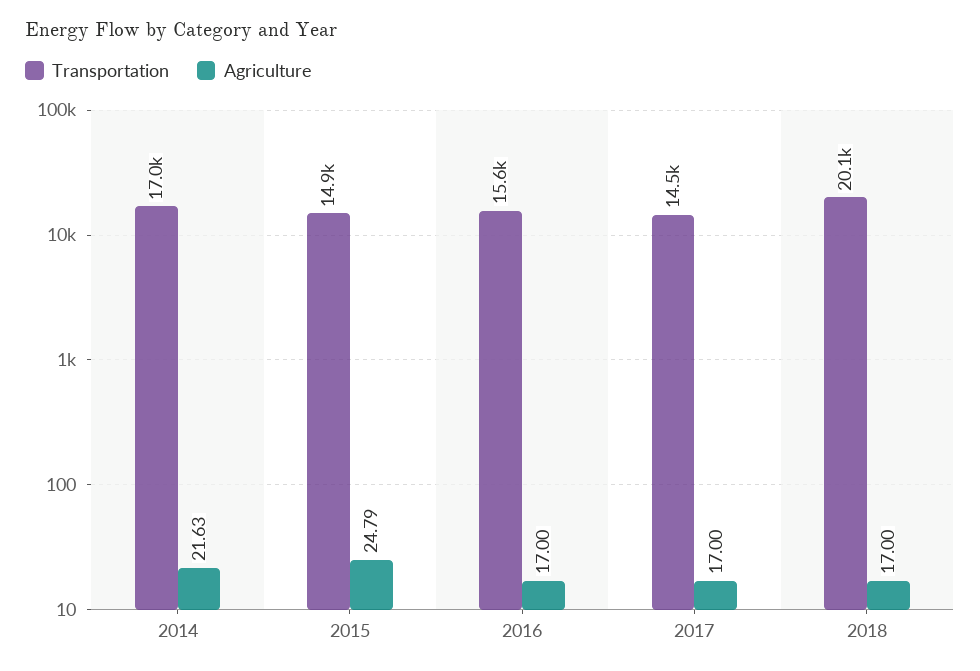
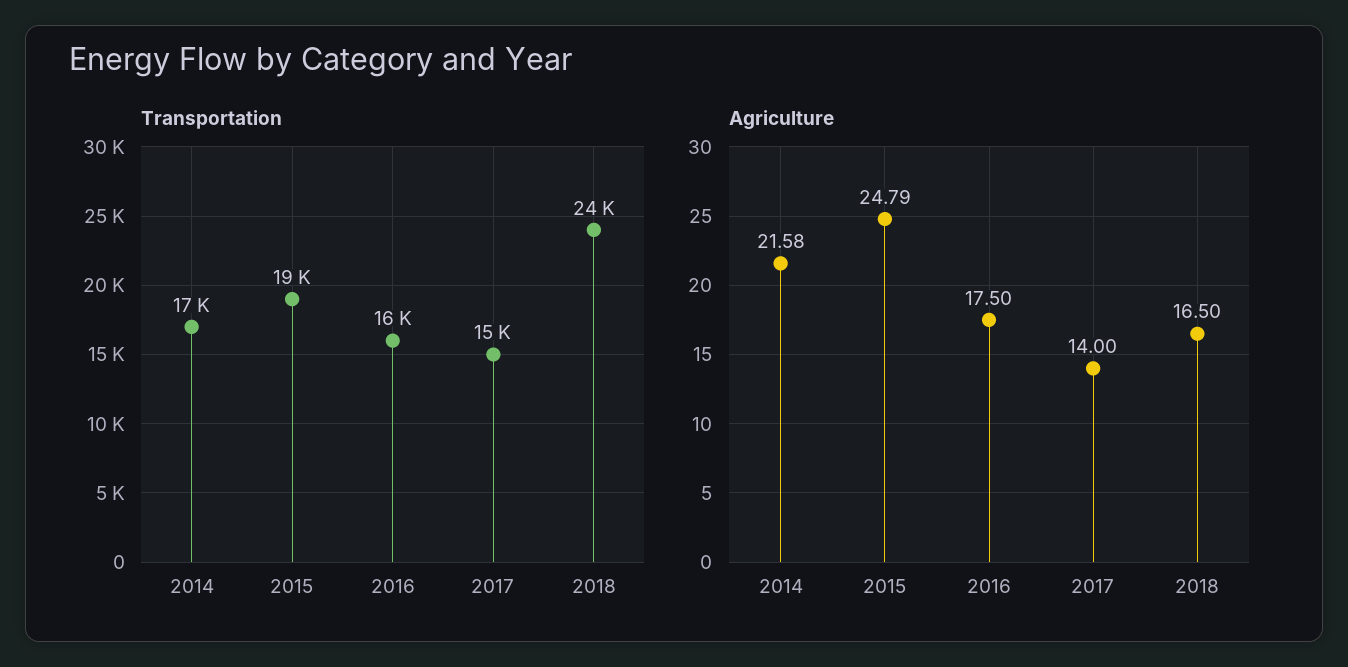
  {
    "Transportation": {
      "2014": 17000,
-     "2015": 14900,
+     "2015": 19000,
      "2016": 15600,
      "2017": 14500,
-     "2018": 20100
+     "2018": 24000
    },
    "Agriculture": {
-     "2014": 21.63,
+     "2014": 21.58,
      "2015": 24.79,
-     "2016": 17,
+     "2016": 17.5,
-     "2017": 17,
+     "2017": 14,
-     "2018": 17
+     "2018": 16.5
    }
  }

